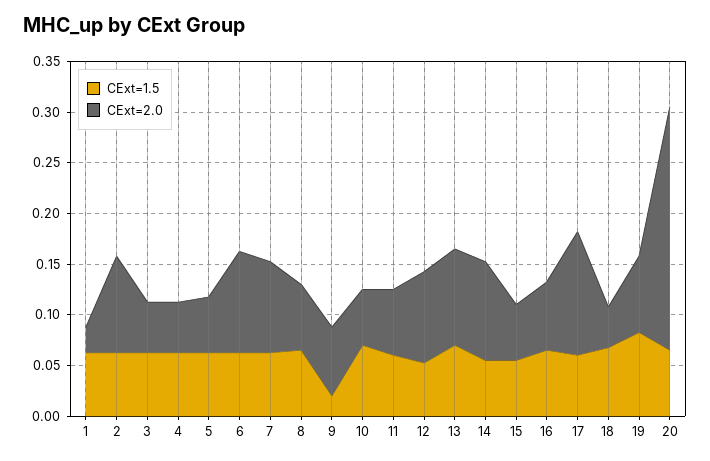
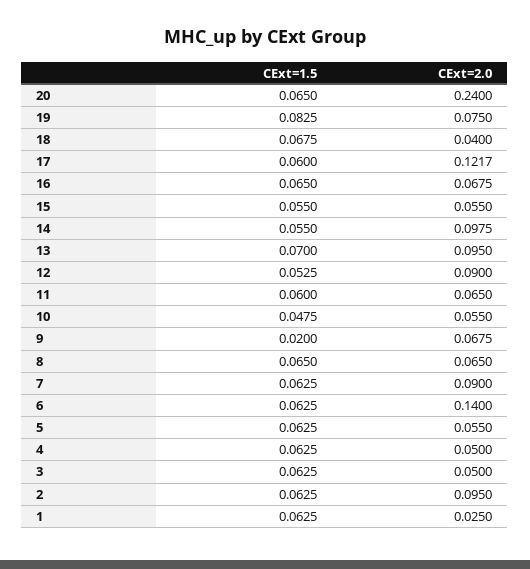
  {
    "CExt=1.5": {
      "1": 0.0625,
      "2": 0.0625,
      "3": 0.0625,
      "4": 0.0625,
      "5": 0.0625,
      "6": 0.0625,
      "7": 0.0625,
      "8": 0.065,
      "9": 0.02,
-     "10": 0.07,
+     "10": 0.0475,
      "11": 0.06,
      "12": 0.0525,
      "13": 0.07,
      "14": 0.055,
      "15": 0.055,
      "16": 0.065,
      "17": 0.06,
      "18": 0.0675,
      "19": 0.0825,
      "20": 0.065
    },
    "CExt=2.0": {
      "1": 0.025,
      "2": 0.095,
      "3": 0.05,
      "4": 0.05,
      "5": 0.055,
-     "6": 0.1,
+     "6": 0.14,
      "7": 0.09,
      "8": 0.065,
      "9": 0.0675,
      "10": 0.055,
      "11": 0.065,
      "12": 0.09,
      "13": 0.095,
      "14": 0.0975,
      "15": 0.055,
      "16": 0.0675,
      "17": 0.1217,
      "18": 0.04,
      "19": 0.075,
      "20": 0.24
    }
  }

